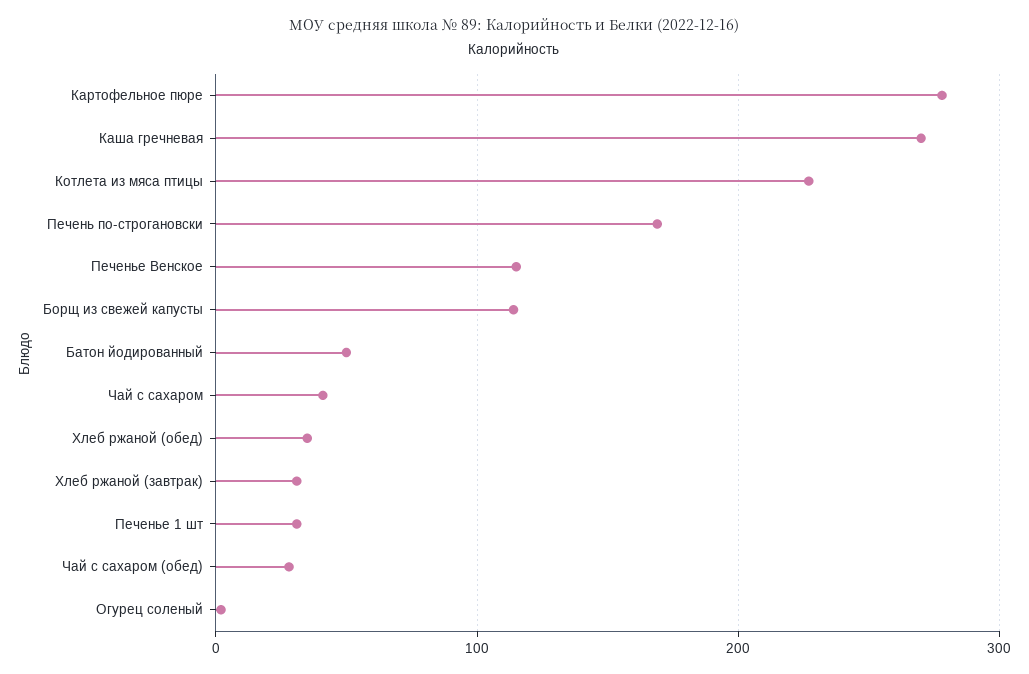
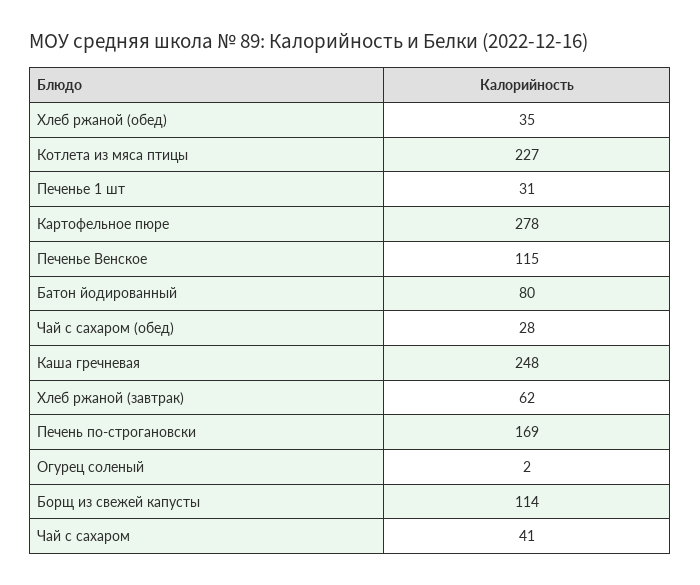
  {
    "Картофельное пюре": 278,
-   "Каша гречневая": 270,
+   "Каша гречневая": 248,
    "Котлета из мяса птицы": 227,
    "Печень по-строгановски": 169,
    "Печенье Венское": 115,
    "Борщ из свежей капусты": 114,
-   "Батон йодированный": 50,
+   "Батон йодированный": 80,
    "Чай с сахаром": 41,
    "Хлеб ржаной (обед)": 35,
-   "Хлеб ржаной (завтрак)": 30,
+   "Хлеб ржаной (завтрак)": 62,
    "Печенье 1 шт": 31,
    "Чай с сахаром (обед)": 28,
    "Огурец соленый": 2
  }

